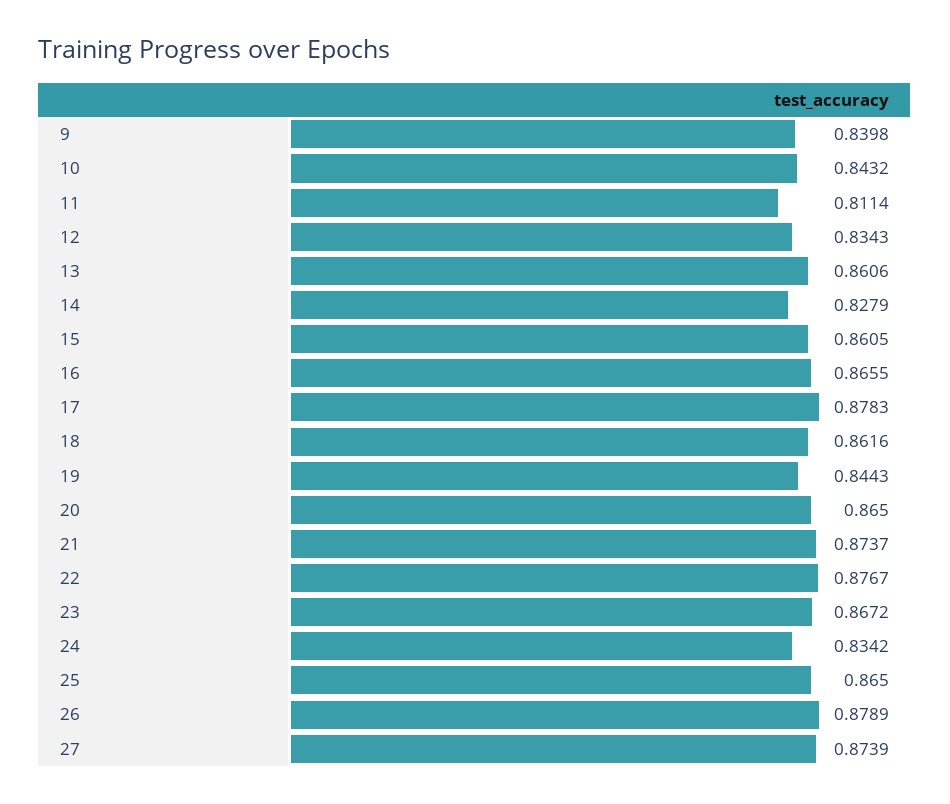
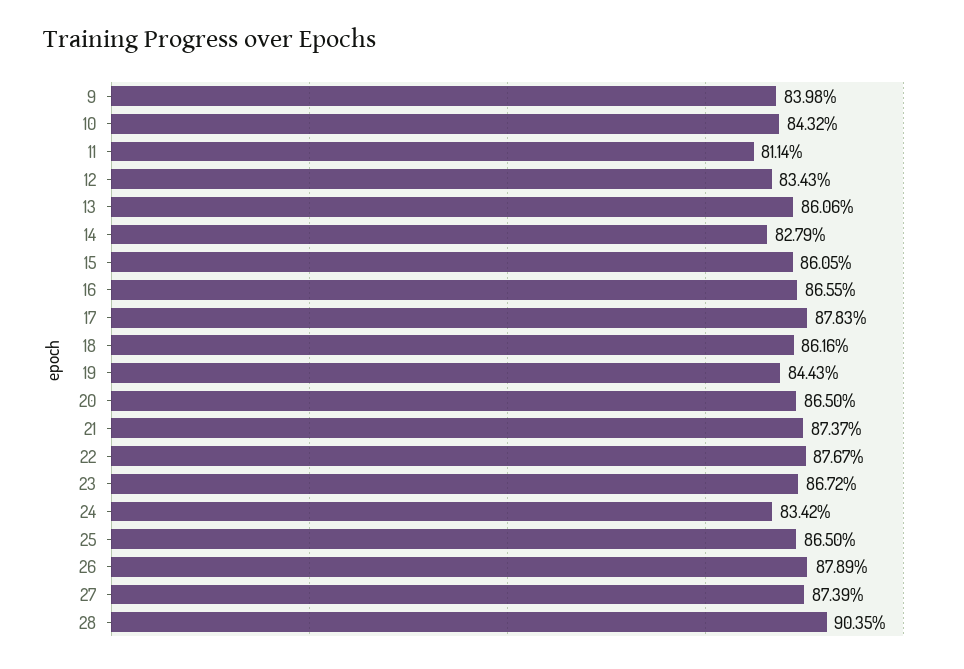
  {
    "9": 0.8398,
    "10": 0.8432,
    "11": 0.8114,
    "12": 0.8343,
    "13": 0.8606,
    "14": 0.8279,
    "15": 0.8605,
    "16": 0.8655,
    "17": 0.8783,
    "18": 0.8616,
    "19": 0.8443,
    "20": 0.865,
    "21": 0.8737,
    "22": 0.8767,
    "23": 0.8672,
    "24": 0.8342,
    "25": 0.865,
    "26": 0.8789,
-   "27": 0.8739
+   "27": 0.8739,
+   "28": 0.9035
  }

